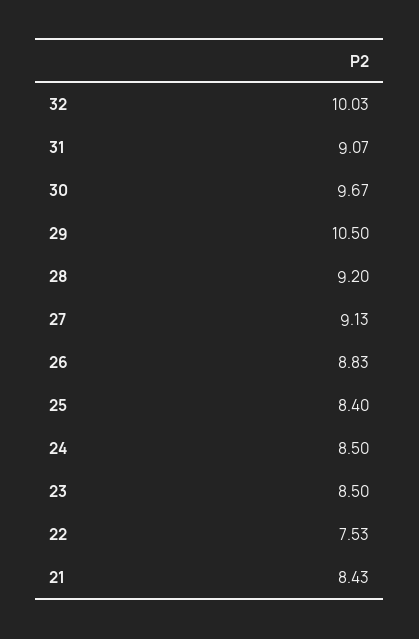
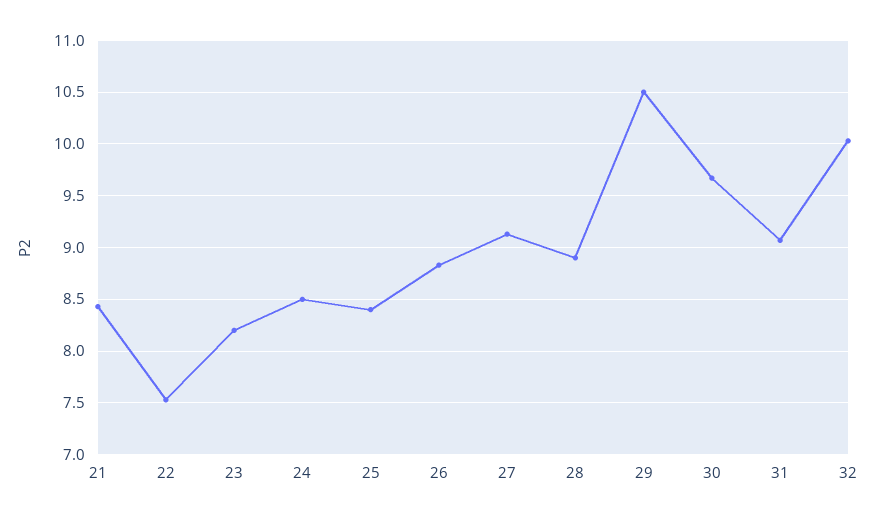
  {
    "32": 10.03,
    "31": 9.07,
    "30": 9.67,
    "29": 10.5,
-   "28": 9.2,
+   "28": 8.9,
    "27": 9.13,
    "26": 8.83,
    "25": 8.4,
    "24": 8.5,
-   "23": 8.5,
+   "23": 8.2,
    "22": 7.53,
    "21": 8.43
  }

